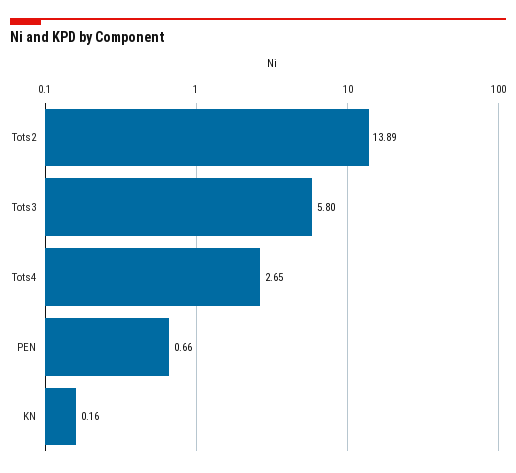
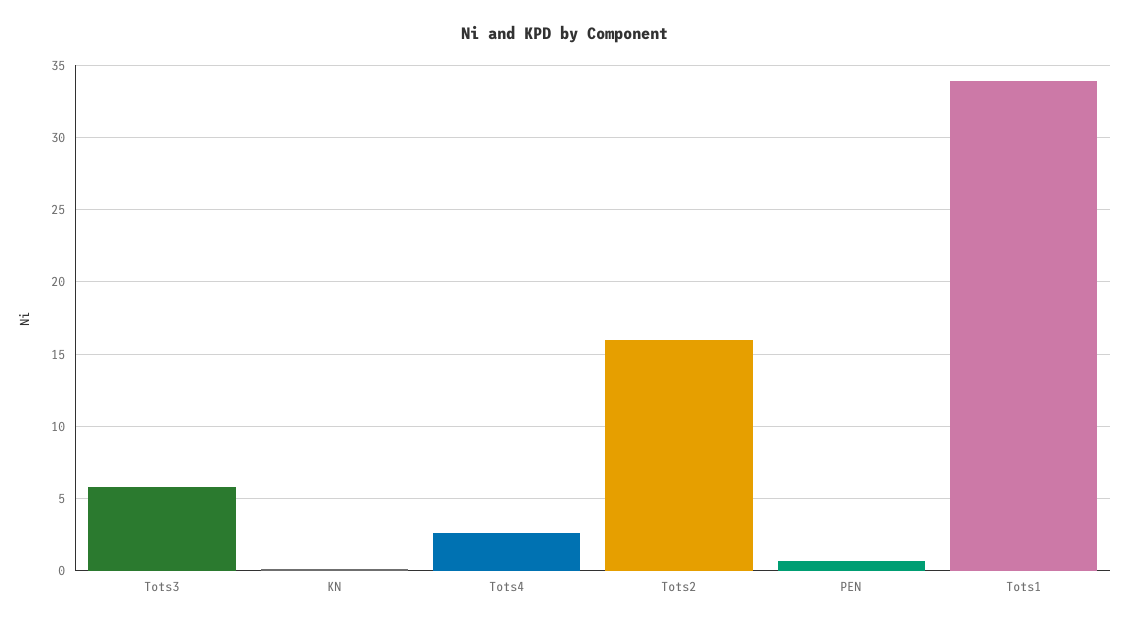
  {
-   "Tots2": 13.89,
+   "Tots2": 16,
    "Tots3": 5.8,
    "Tots4": 2.65,
    "PEN": 0.66,
-   "KN": 0.16
+   "KN": 0.16,
+   "Tots1": 34
  }

